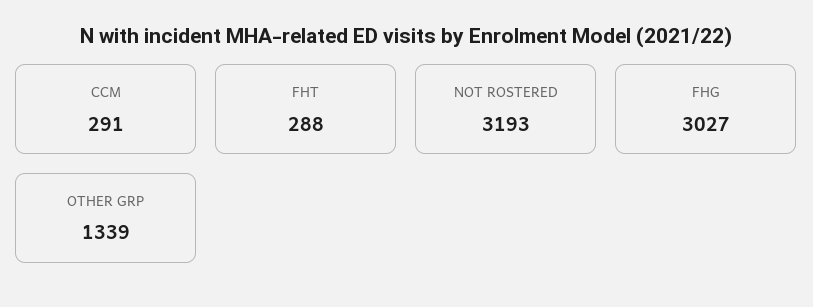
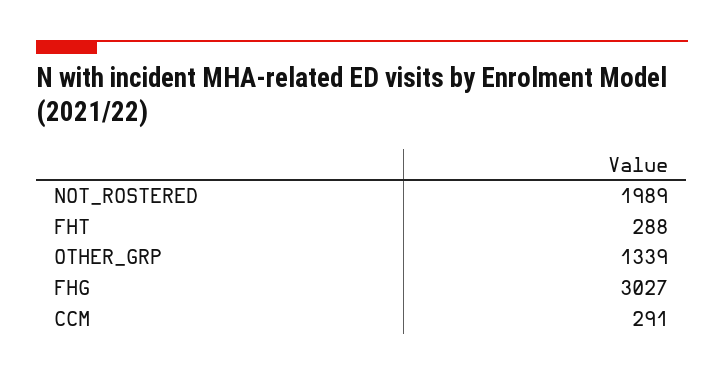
  {
    "CCM": 291,
    "FHT": 288,
-   "NOT ROSTERED": 3193,
+   "NOT ROSTERED": 1989,
    "FHG": 3027,
    "OTHER GRP": 1339
  }

